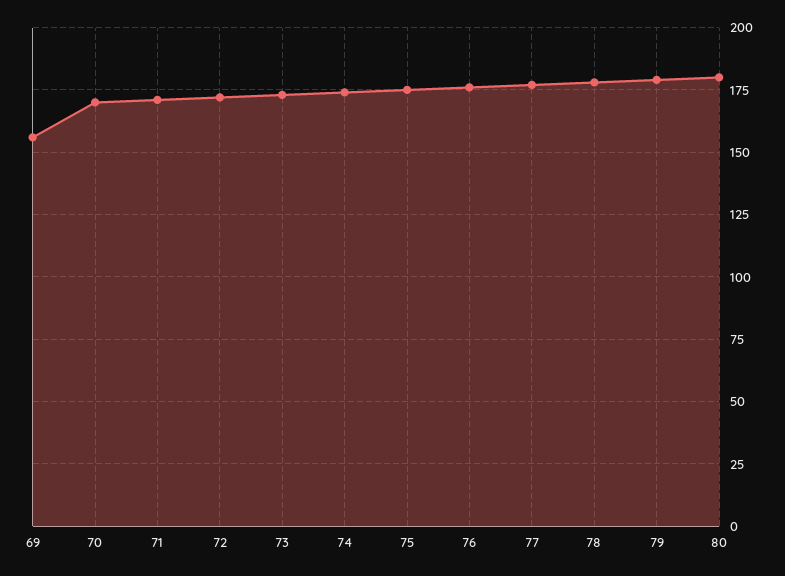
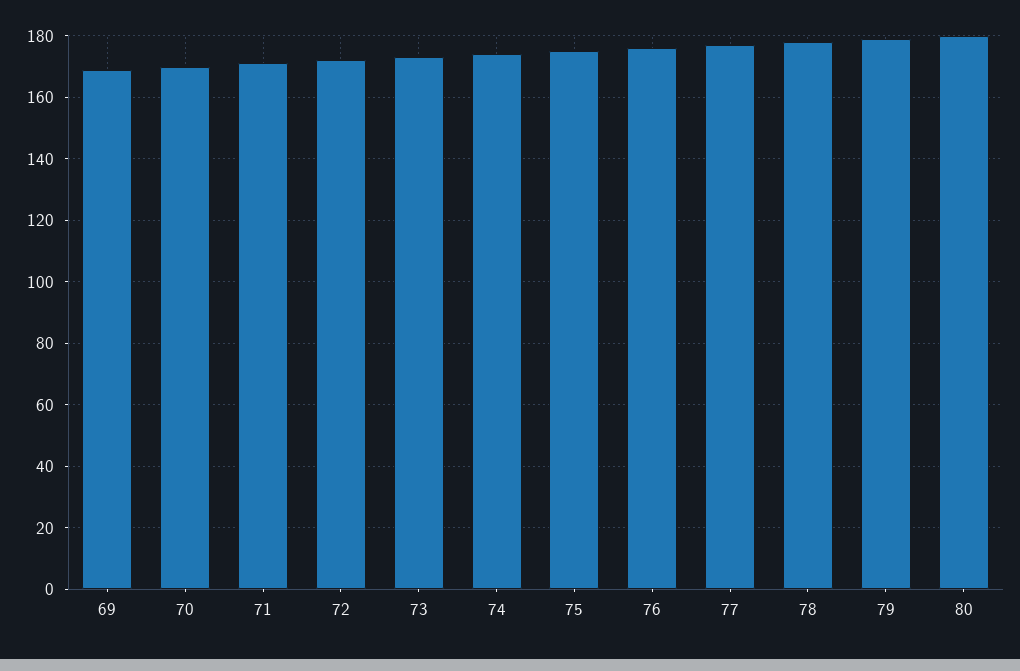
  {
-   "69": 155,
+   "69": 170,
    "70": 170,
    "71": 170,
    "72": 170,
    "73": 175,
    "74": 175,
    "75": 175,
    "76": 175,
    "77": 175,
    "78": 180,
    "79": 180,
    "80": 180
  }

